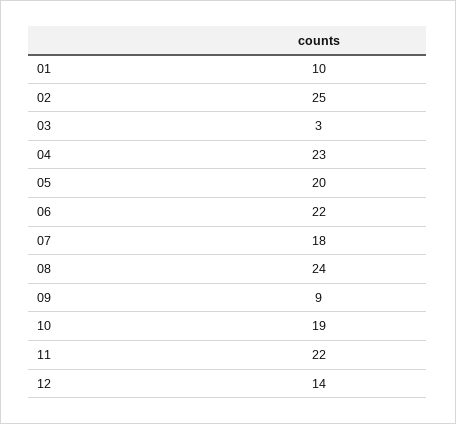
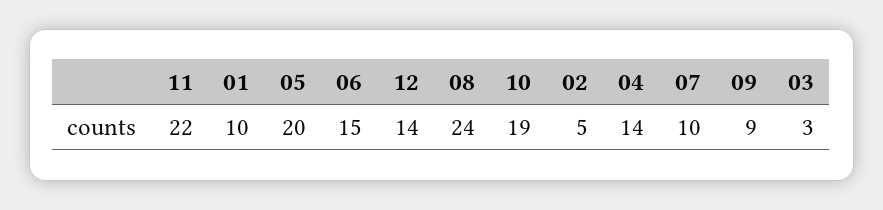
  {
    "01": 10,
-   "02": 25,
+   "02": 5,
    "03": 3,
-   "04": 23,
+   "04": 14,
    "05": 20,
-   "06": 22,
+   "06": 15,
-   "07": 18,
+   "07": 10,
    "08": 24,
    "09": 9,
    "10": 19,
    "11": 22,
    "12": 14
  }

